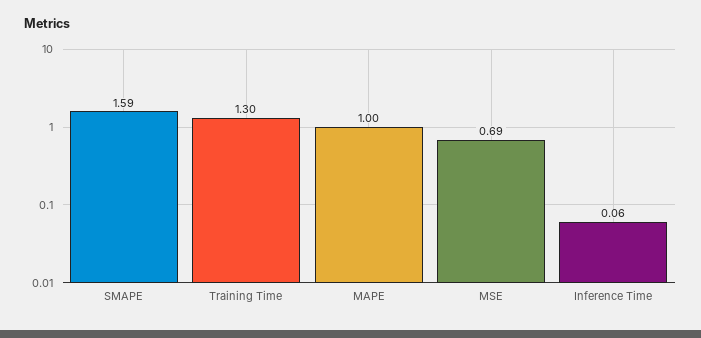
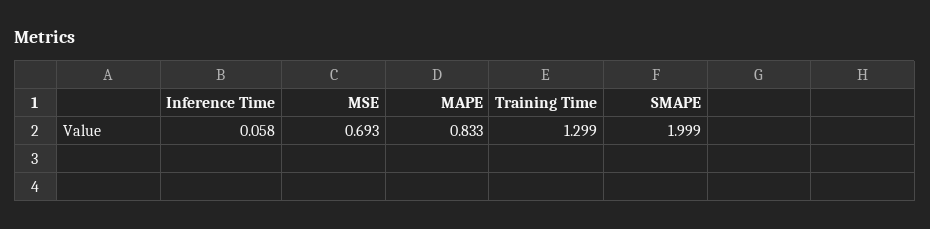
  {
-   "SMAPE": 1.59,
+   "SMAPE": 1.999,
    "Training Time": 1.299,
-   "MAPE": 1,
+   "MAPE": 0.833,
    "MSE": 0.693,
    "Inference Time": 0.058
  }

